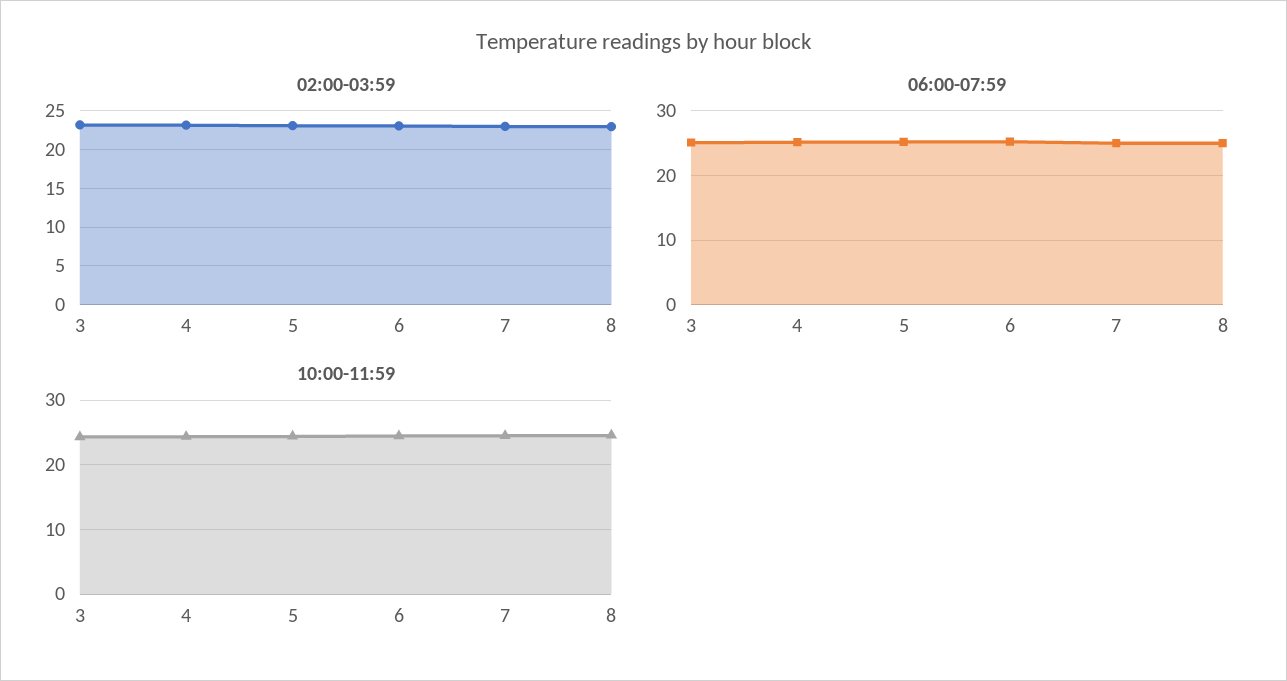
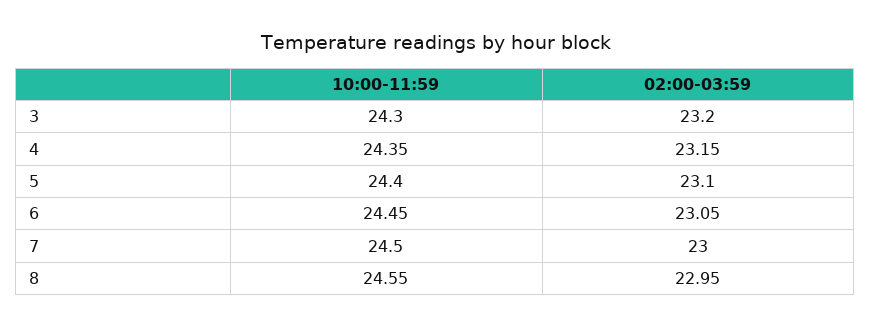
  {
    "02:00-03:59": {
      "3": 23.2,
      "4": 23.15,
      "5": 23.1,
      "6": 23.05,
      "7": 23,
      "8": 22.95
    },
-   "06:00-07:59": {
-     "3": 25,
-     "4": 25,
-     "5": 25,
-     "6": 25,
-     "7": 25,
-     "8": 25
-   },
    "10:00-11:59": {
      "3": 24.3,
      "4": 24.35,
      "5": 24.4,
      "6": 24.45,
      "7": 24.5,
      "8": 24.55
    }
  }

